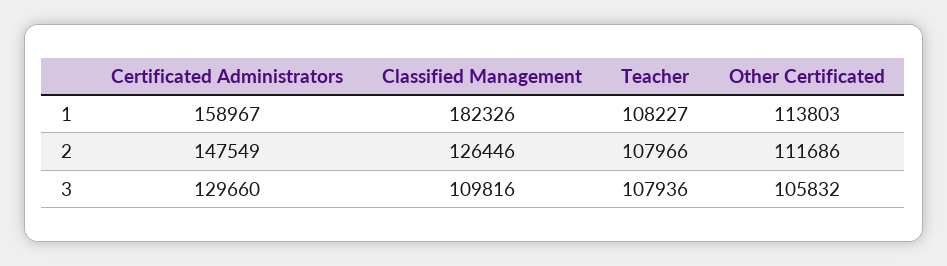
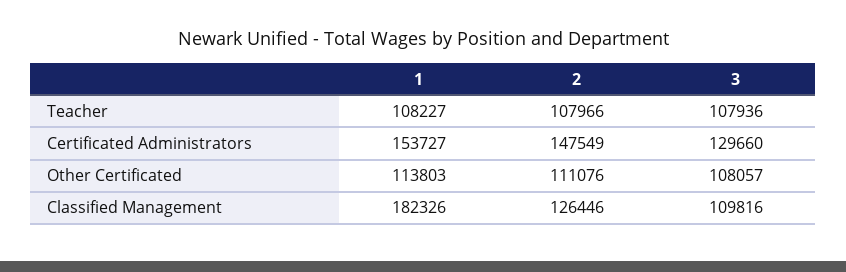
  {
    "Certificated Administrators": {
-     "1": 158967,
+     "1": 153727,
      "2": 147549,
      "3": 129660
    },
    "Classified Management": {
      "1": 182326,
      "2": 126446,
      "3": 109816
    },
    "Teacher": {
      "1": 108227,
      "2": 107966,
      "3": 107936
    },
    "Other Certificated": {
      "1": 113803,
-     "2": 111686,
+     "2": 111076,
-     "3": 105832
+     "3": 108057
    }
  }

